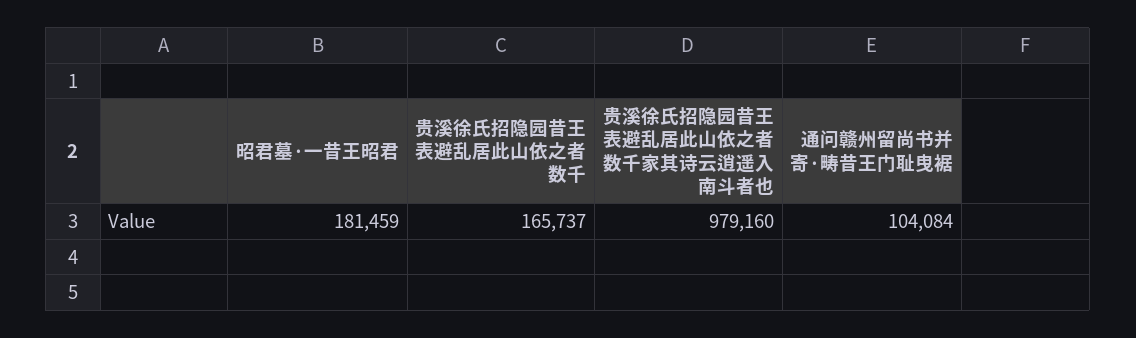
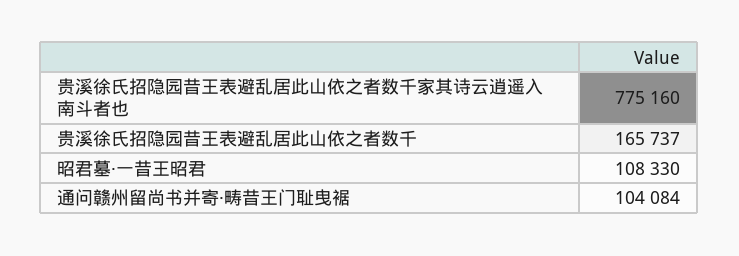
  {
-   "昭君墓·一昔王昭君": 181459,
+   "昭君墓·一昔王昭君": 108330,
    "贵溪徐氏招隐园昔王表避乱居此山依之者数千": 165737,
-   "贵溪徐氏招隐园昔王表避乱居此山依之者数千家其诗云逍遥入南斗者也": 979160,
+   "贵溪徐氏招隐园昔王表避乱居此山依之者数千家其诗云逍遥入南斗者也": 775160,
    "通问赣州留尚书并寄·畴昔王门耻曳裾": 104084
  }

